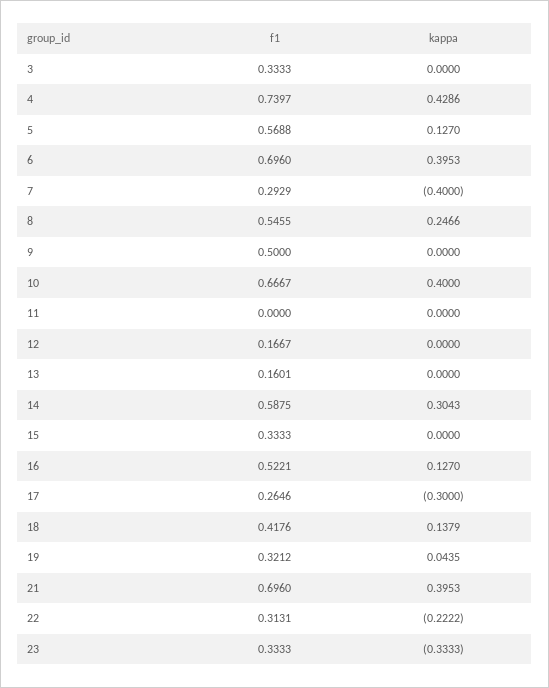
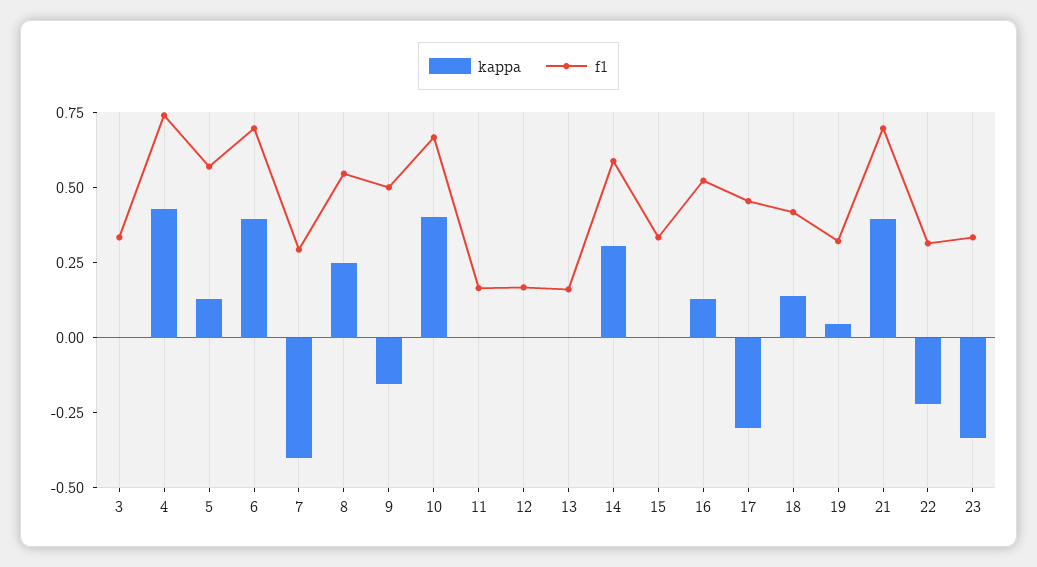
  {
    "f1": {
      "3": 0.3333,
      "4": 0.7397,
      "5": 0.5688,
      "6": 0.696,
      "7": 0.2929,
      "8": 0.5455,
      "9": 0.5,
      "10": 0.6667,
-     "11": 0,
+     "11": 0.15,
      "12": 0.1667,
      "13": 0.1601,
      "14": 0.5875,
      "15": 0.3333,
      "16": 0.5221,
-     "17": 0.2646,
+     "17": 0.45,
      "18": 0.4176,
      "19": 0.3212,
      "21": 0.696,
      "22": 0.3131,
      "23": 0.3333
    },
    "kappa": {
      "3": 0,
      "4": 0.4286,
      "5": 0.127,
      "6": 0.3953,
      "7": -0.4,
      "8": 0.2466,
-     "9": 0,
+     "9": -0.15,
      "10": 0.4,
      "11": 0,
      "12": 0,
      "13": 0,
      "14": 0.3043,
      "15": 0,
      "16": 0.127,
      "17": -0.3,
      "18": 0.1379,
      "19": 0.0435,
      "21": 0.3953,
      "22": -0.2222,
      "23": -0.3333
    }
  }

